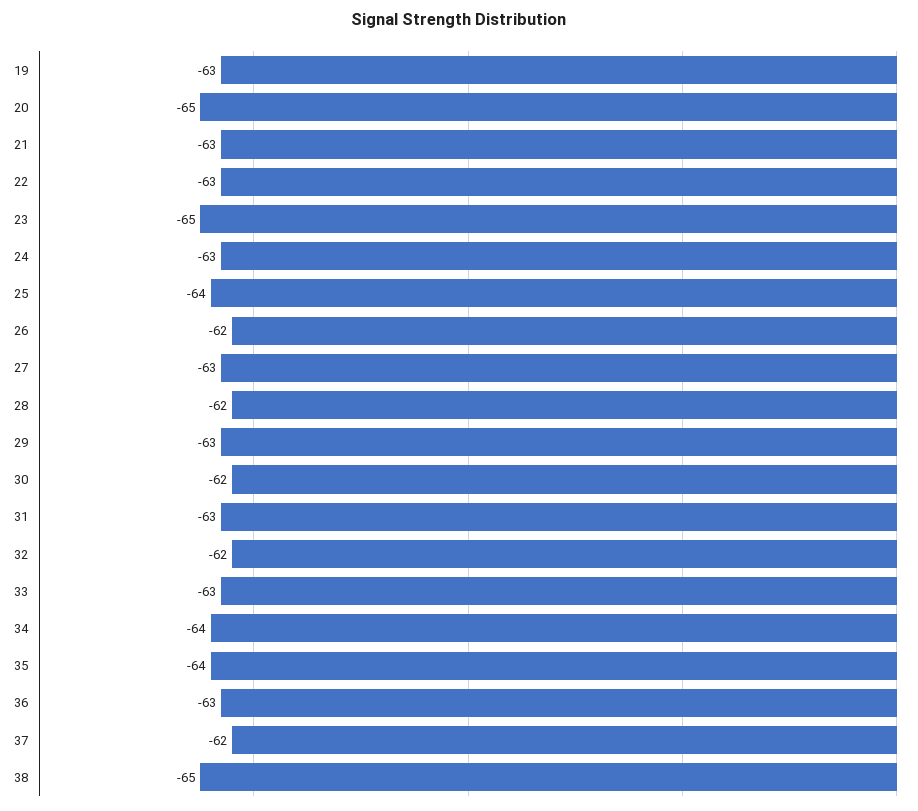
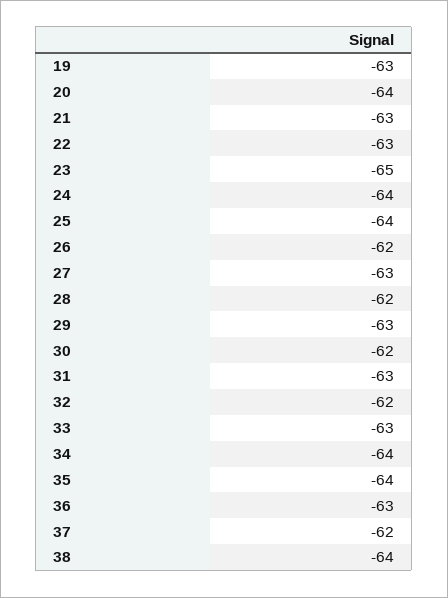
  {
    "19": -63,
-   "20": -65,
+   "20": -64,
    "21": -63,
    "22": -63,
    "23": -65,
-   "24": -63,
+   "24": -64,
    "25": -64,
    "26": -62,
    "27": -63,
    "28": -62,
    "29": -63,
    "30": -62,
    "31": -63,
    "32": -62,
    "33": -63,
    "34": -64,
    "35": -64,
    "36": -63,
    "37": -62,
-   "38": -65
+   "38": -64
  }

